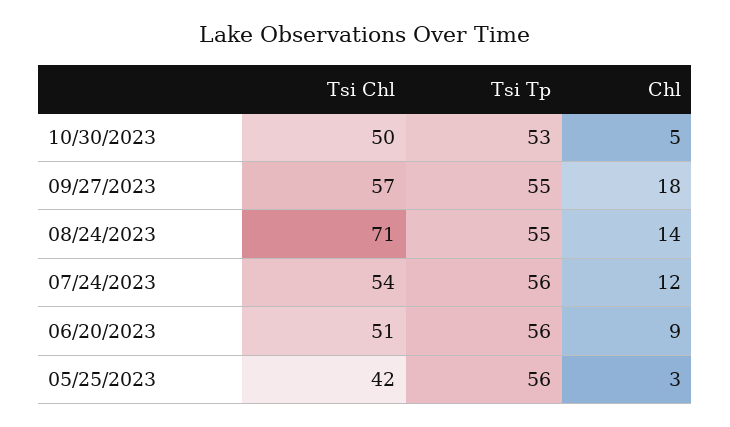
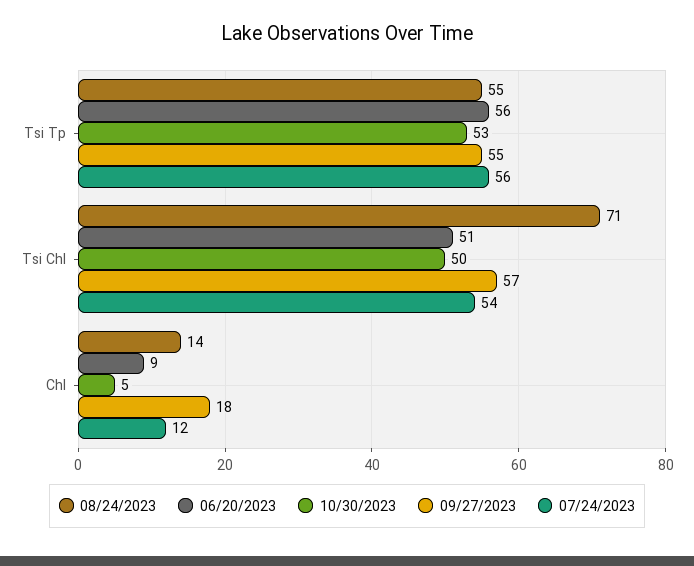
  {
    "10/30/2023": {
      "Tsi Chl": 50,
      "Tsi Tp": 53,
      "Chl": 5
    },
    "09/27/2023": {
      "Tsi Chl": 57,
      "Tsi Tp": 55,
      "Chl": 18
    },
    "08/24/2023": {
      "Tsi Chl": 71,
      "Tsi Tp": 55,
      "Chl": 14
    },
    "07/24/2023": {
      "Tsi Chl": 54,
      "Tsi Tp": 56,
      "Chl": 12
    },
    "06/20/2023": {
      "Tsi Chl": 51,
      "Tsi Tp": 56,
      "Chl": 9
-   },
+   }
-   "05/25/2023": {
-     "Tsi Chl": 42,
-     "Tsi Tp": 56,
-     "Chl": 3
-   }
  }

